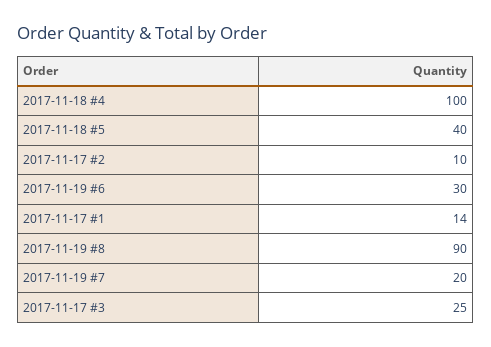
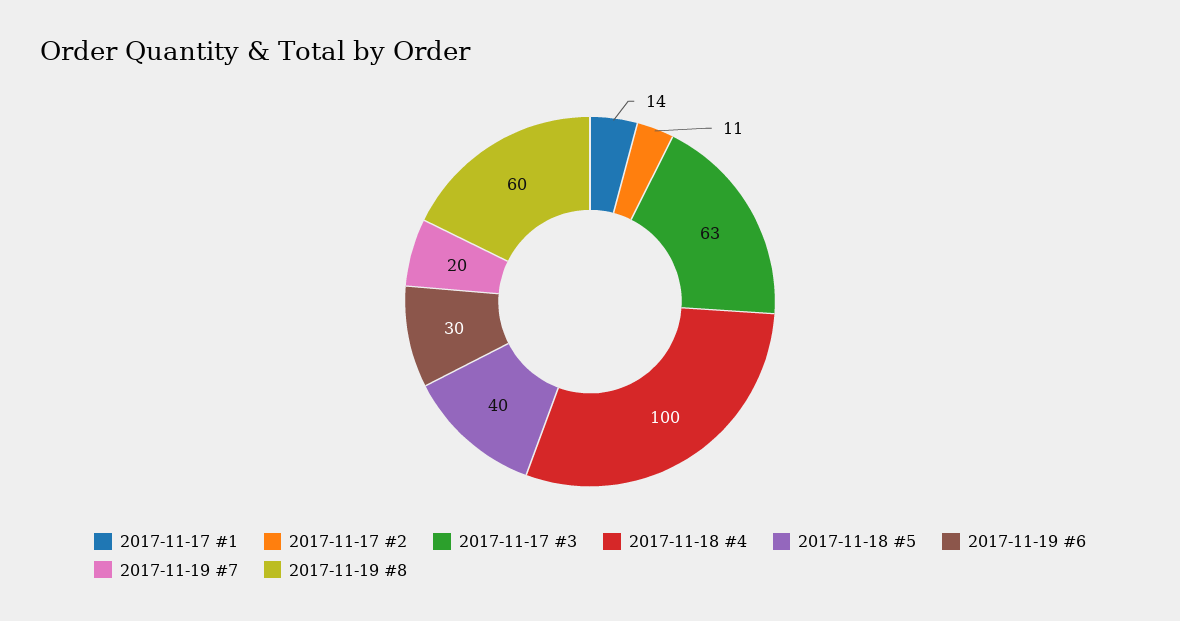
  {
    "2017-11-18 #4": 100,
    "2017-11-18 #5": 40,
-   "2017-11-17 #2": 10,
+   "2017-11-17 #2": 11,
    "2017-11-19 #6": 30,
    "2017-11-17 #1": 14,
-   "2017-11-19 #8": 90,
+   "2017-11-19 #8": 60,
    "2017-11-19 #7": 20,
-   "2017-11-17 #3": 25
+   "2017-11-17 #3": 63
  }

